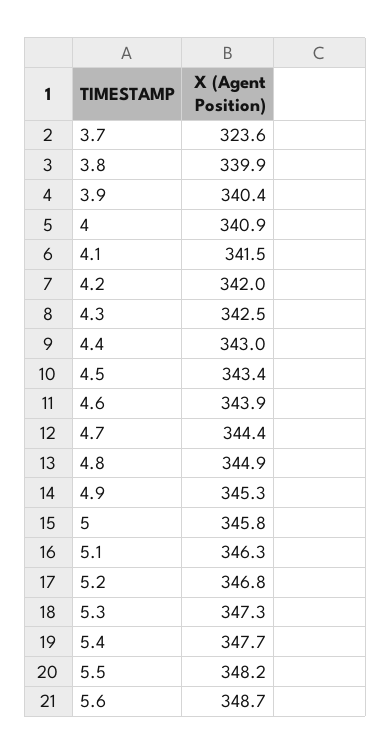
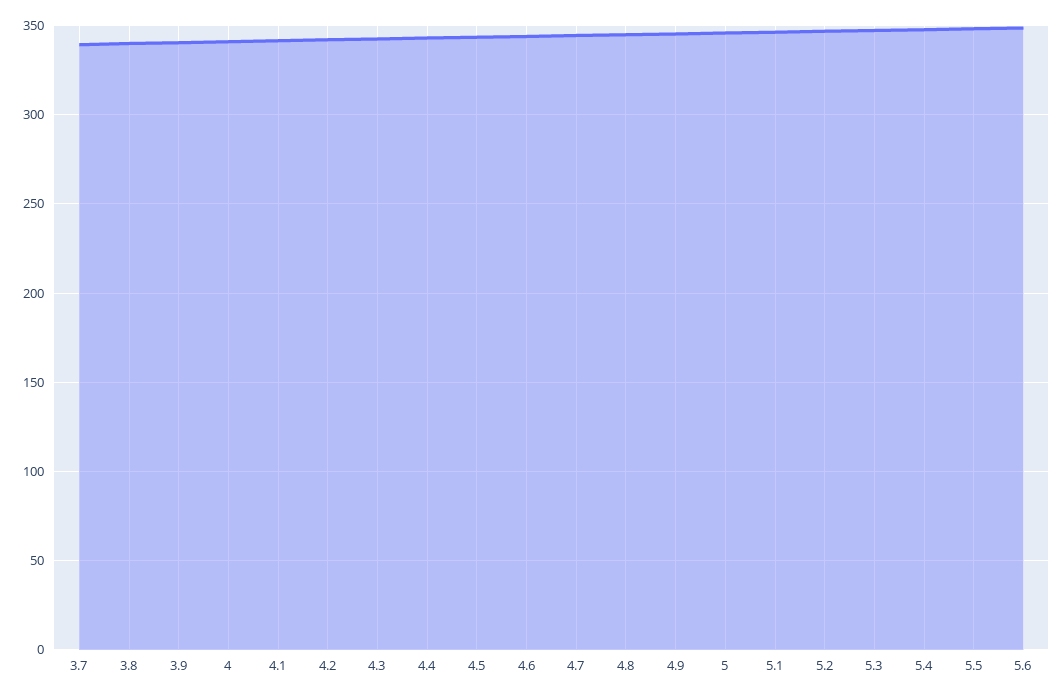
  {
-   "3.7": 323.6,
+   "3.7": 340,
    "3.8": 339.9,
    "3.9": 340.4,
    "4": 340.9,
    "4.1": 341.5,
    "4.2": 342,
    "4.3": 342.5,
    "4.4": 343,
    "4.5": 343.4,
    "4.6": 343.9,
    "4.7": 344.4,
    "4.8": 344.9,
    "4.9": 345.3,
    "5": 345.8,
    "5.1": 346.3,
    "5.2": 346.8,
    "5.3": 347.3,
    "5.4": 347.7,
    "5.5": 348.2,
    "5.6": 348.7
  }

